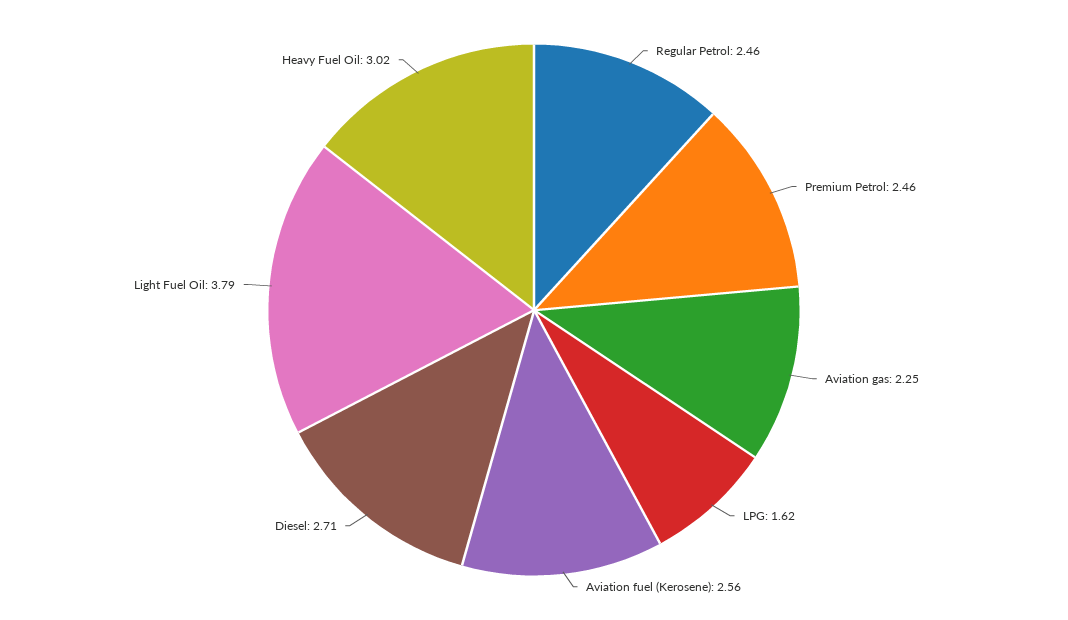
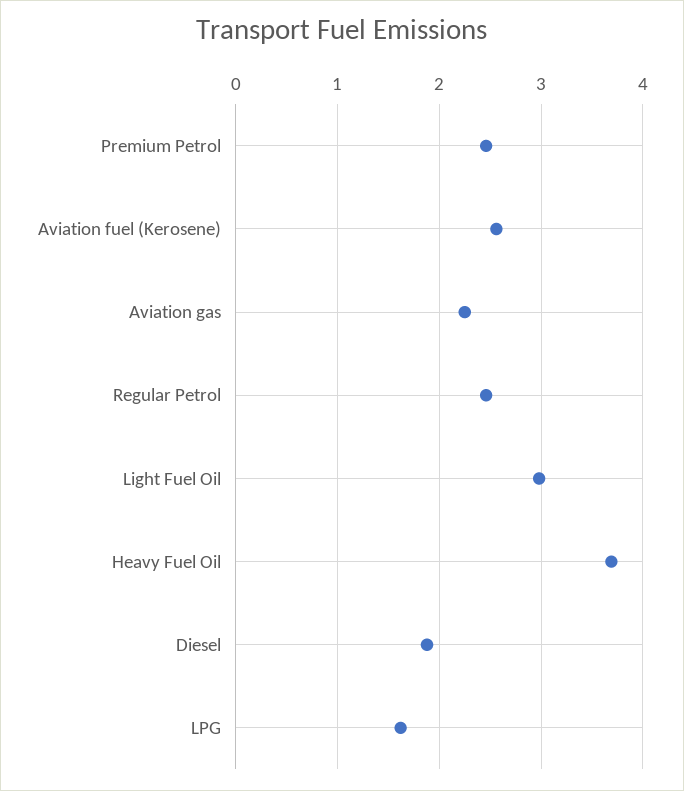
  {
    "Regular Petrol": 2.46,
    "Premium Petrol": 2.46,
    "Aviation gas": 2.25,
    "LPG": 1.62,
    "Aviation fuel (Kerosene)": 2.56,
-   "Diesel": 2.71,
+   "Diesel": 1.9,
-   "Light Fuel Oil": 3.79,
+   "Light Fuel Oil": 3,
-   "Heavy Fuel Oil": 3.02
+   "Heavy Fuel Oil": 3.7
  }

